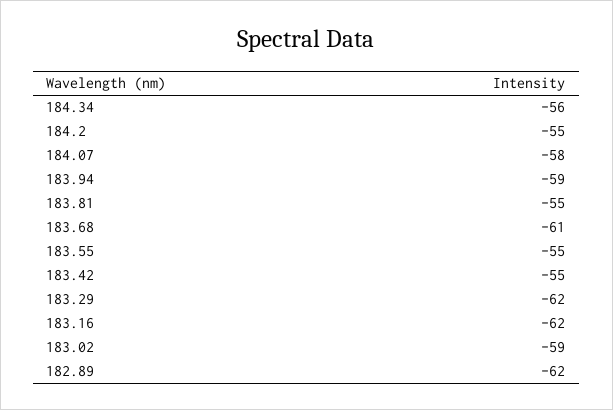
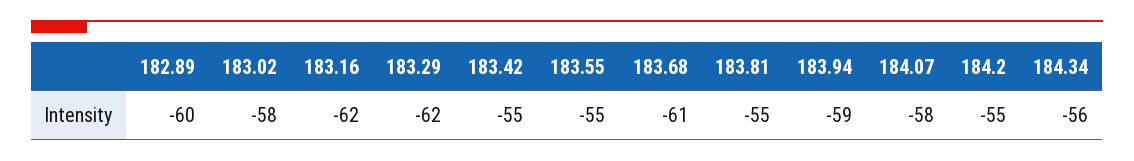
  {
    "184.34": -56,
    "184.2": -55,
    "184.07": -58,
    "183.94": -59,
    "183.81": -55,
    "183.68": -61,
    "183.55": -55,
    "183.42": -55,
    "183.29": -62,
    "183.16": -62,
-   "183.02": -59,
+   "183.02": -58,
-   "182.89": -62
+   "182.89": -60
  }

